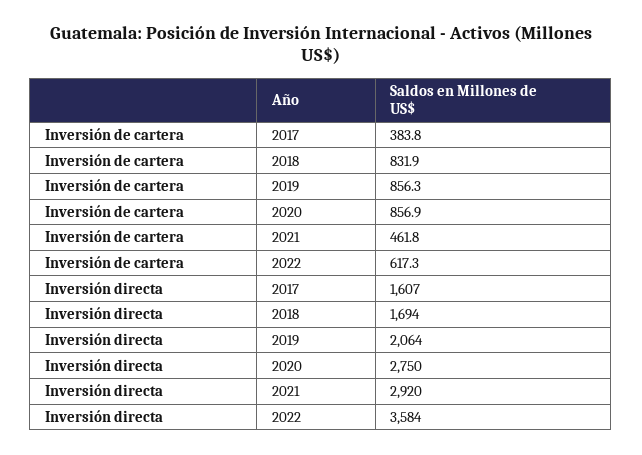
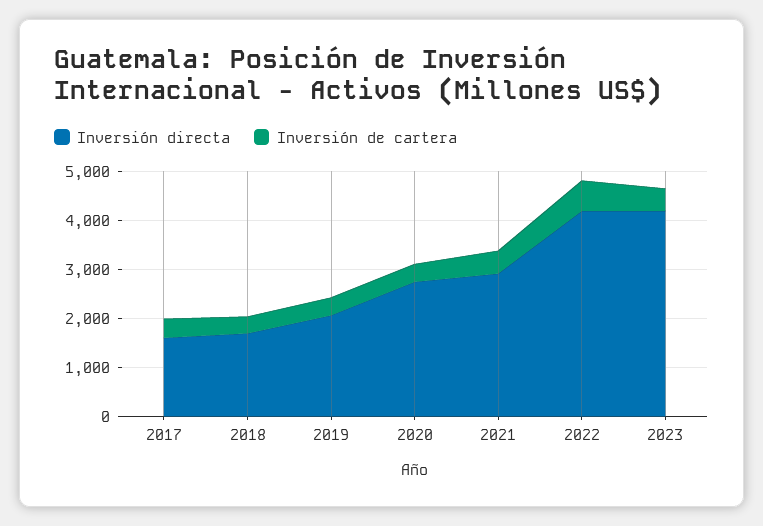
  {
    "Inversión de cartera": {
      "2017": 383.8,
-     "2018": 831.9,
+     "2018": 400,
-     "2019": 856.3,
+     "2019": 400,
-     "2020": 856.9,
+     "2020": 400,
      "2021": 461.8,
-     "2022": 617.3
+     "2022": 617.3,
+     "2023": 400
    },
    "Inversión directa": {
      "2017": 1607,
      "2018": 1694,
      "2019": 2064,
      "2020": 2750,
      "2021": 2920,
-     "2022": 3584
+     "2022": 4200,
+     "2023": 4200
    }
  }

